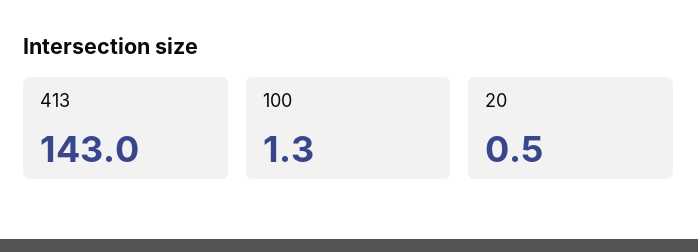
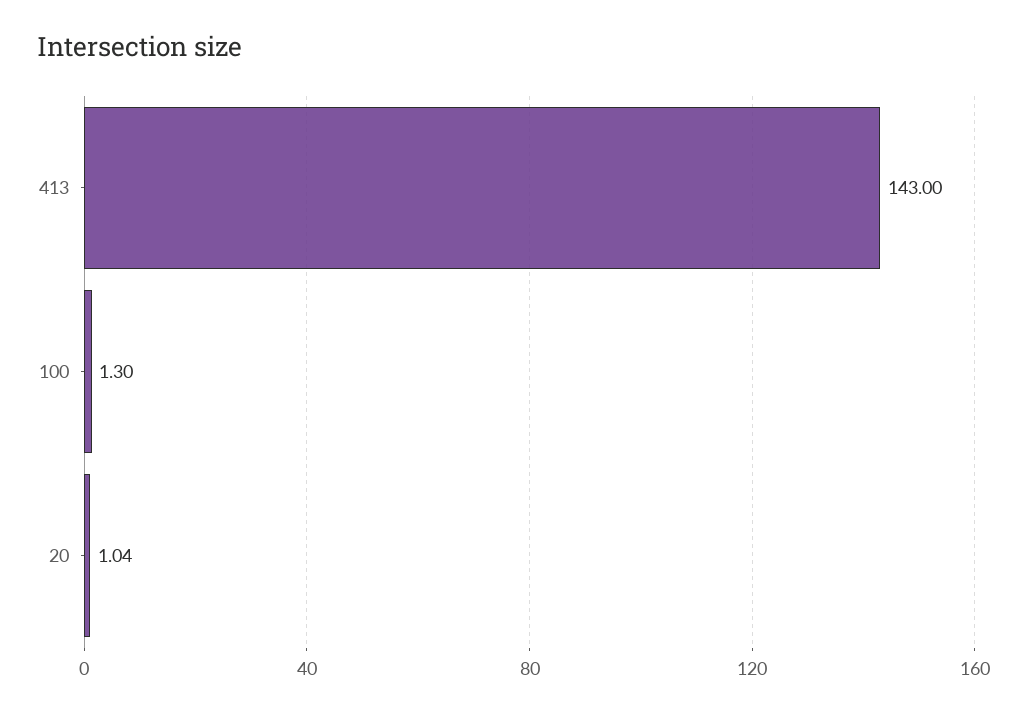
  {
    "413": 143,
    "100": 1.3,
-   "20": 0.5
+   "20": 1.04
  }

